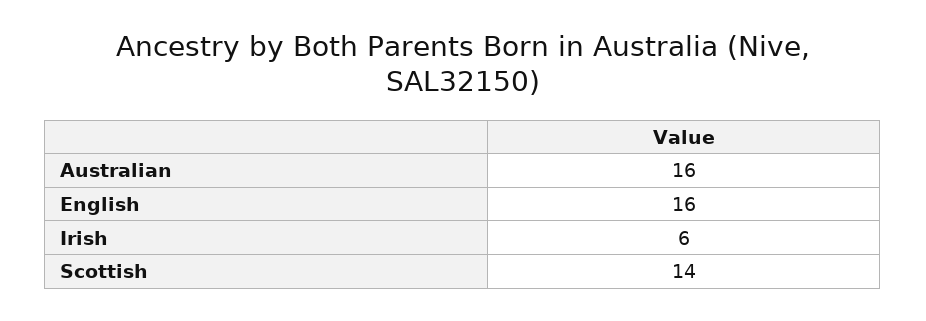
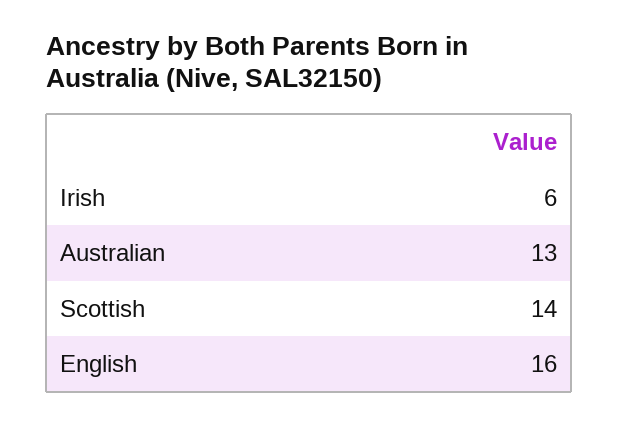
  {
-   "Australian": 16,
+   "Australian": 13,
    "English": 16,
    "Irish": 6,
    "Scottish": 14
  }

